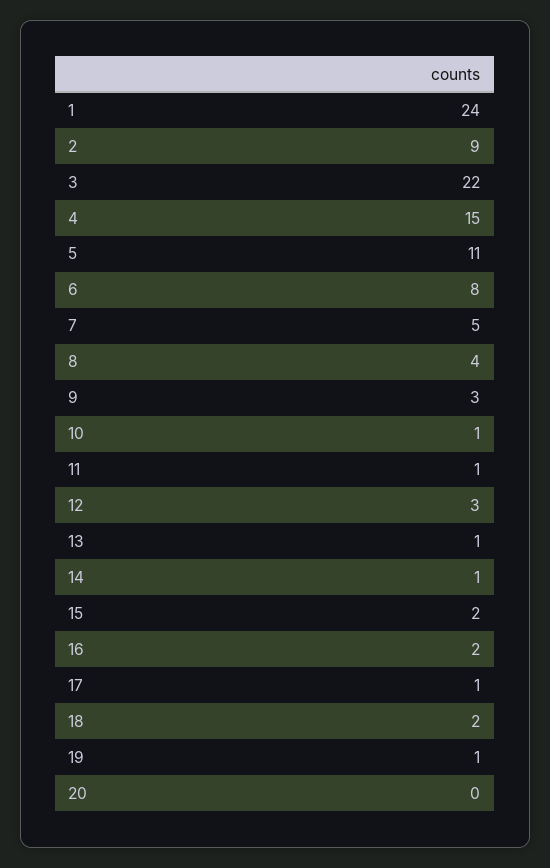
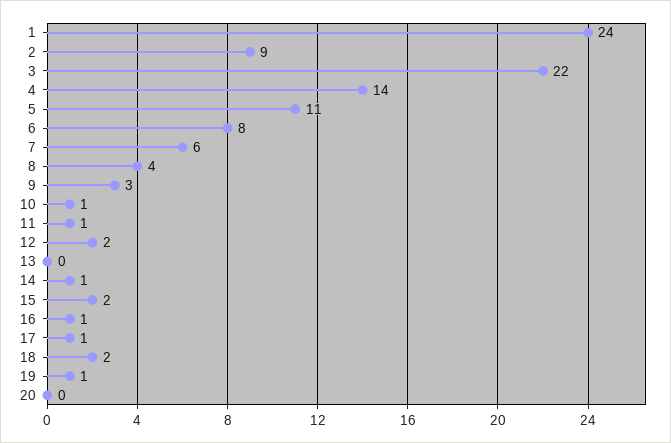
  {
    "1": 24,
    "2": 9,
    "3": 22,
-   "4": 15,
+   "4": 14,
    "5": 11,
    "6": 8,
-   "7": 5,
+   "7": 6,
    "8": 4,
    "9": 3,
    "10": 1,
    "11": 1,
-   "12": 3,
+   "12": 2,
-   "13": 1,
+   "13": 0,
    "14": 1,
    "15": 2,
-   "16": 2,
+   "16": 1,
    "17": 1,
    "18": 2,
    "19": 1,
    "20": 0
  }

